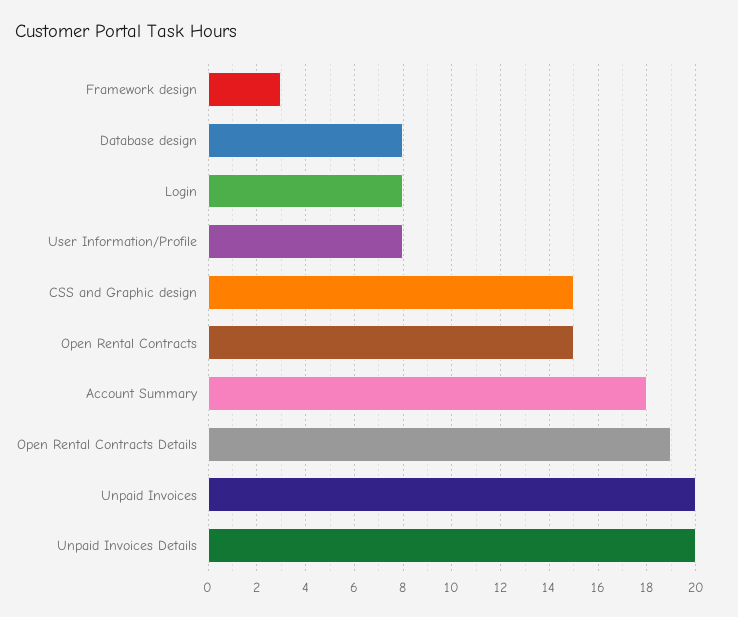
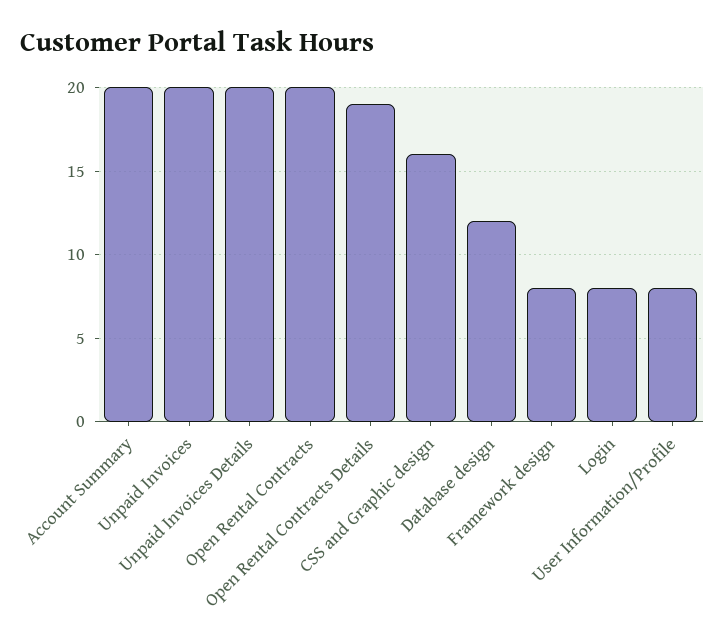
  {
-   "Framework design": 3,
+   "Framework design": 8,
-   "Database design": 8,
+   "Database design": 12,
    "Login": 8,
    "User Information/Profile": 8,
-   "CSS and Graphic design": 15,
+   "CSS and Graphic design": 16,
-   "Open Rental Contracts": 15,
+   "Open Rental Contracts": 20,
-   "Account Summary": 18,
+   "Account Summary": 20,
    "Open Rental Contracts Details": 19,
    "Unpaid Invoices": 20,
    "Unpaid Invoices Details": 20
  }

